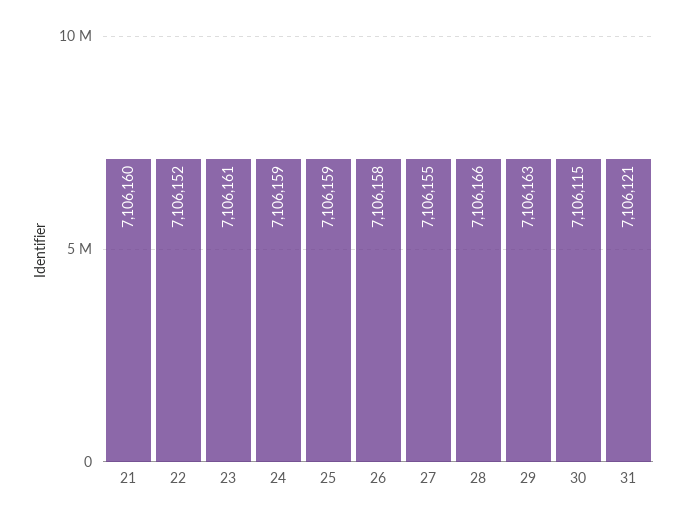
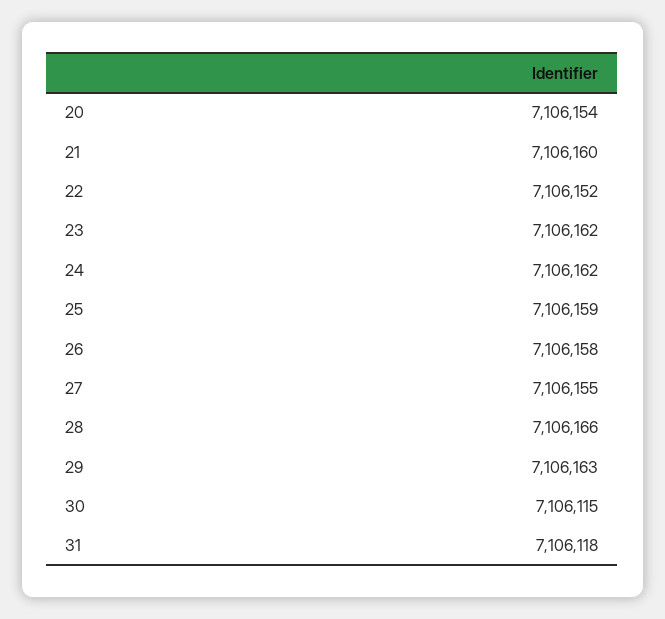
  {
    "21": 7106160,
    "22": 7106152,
-   "23": 7106161,
+   "23": 7106162,
-   "24": 7106159,
+   "24": 7106162,
    "25": 7106159,
    "26": 7106158,
    "27": 7106155,
    "28": 7106166,
    "29": 7106163,
    "30": 7106115,
-   "31": 7106121
+   "31": 7106118,
+   "20": 7106154
  }

